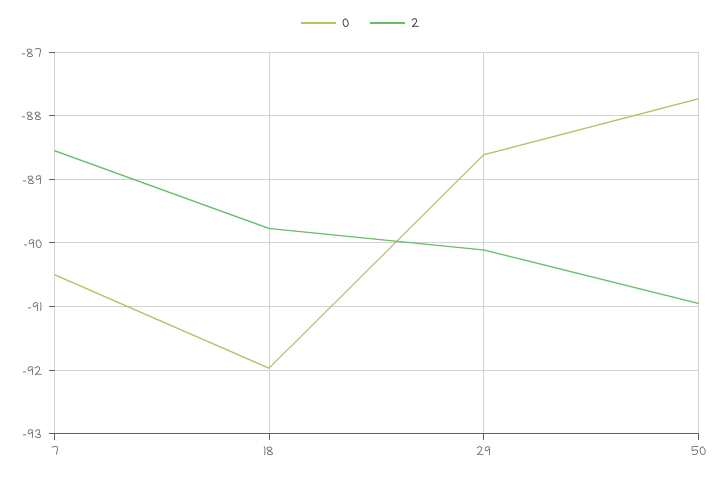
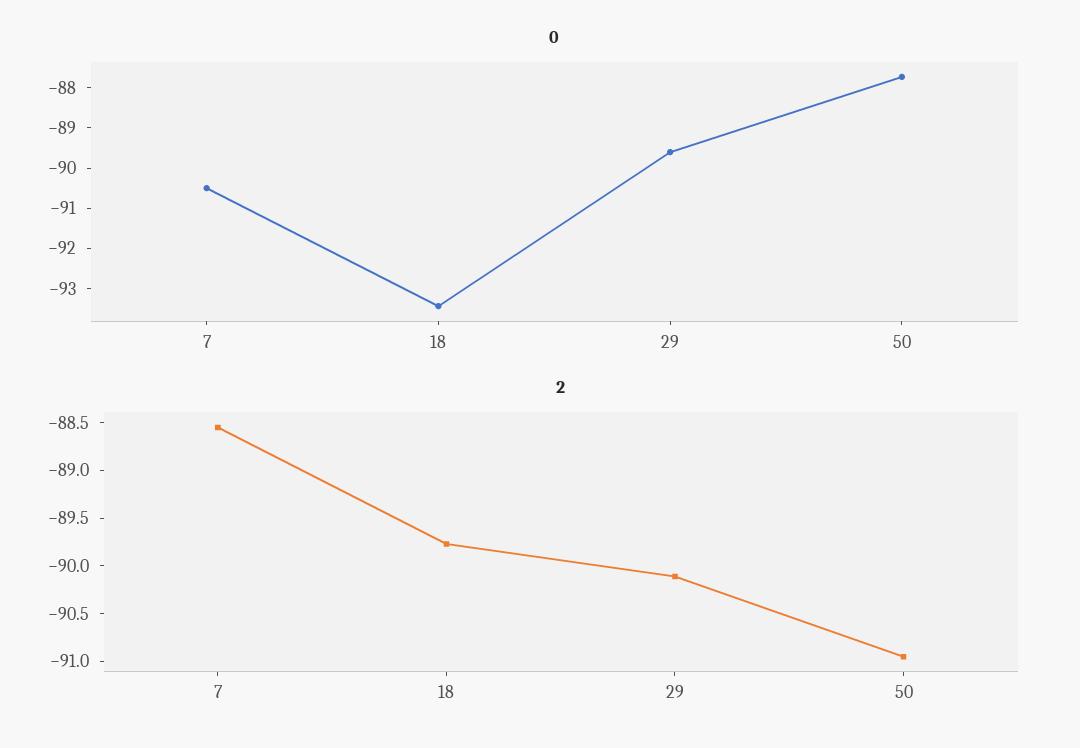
  {
    "0": {
      "7": -90.5,
-     "18": -92,
+     "18": -93.4,
-     "29": -88.6,
+     "29": -89.6,
      "50": -87.7
    },
    "2": {
      "7": -88.6,
      "18": -89.8,
      "29": -90.1,
      "50": -91
    }
  }

